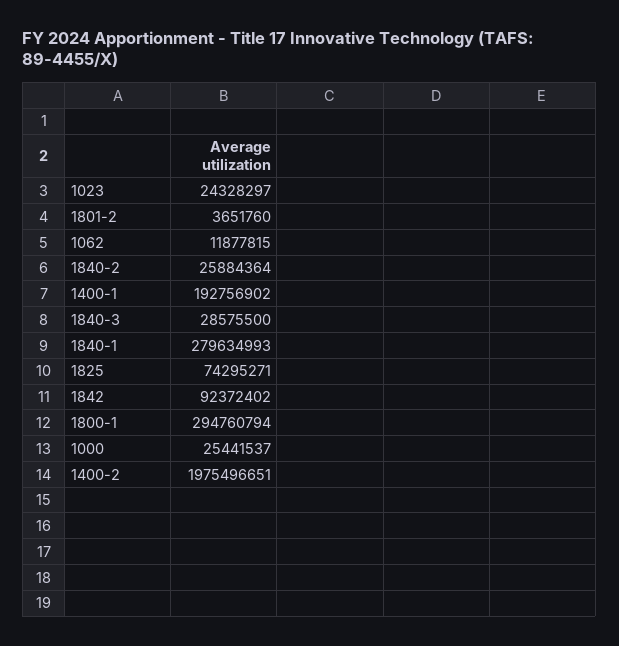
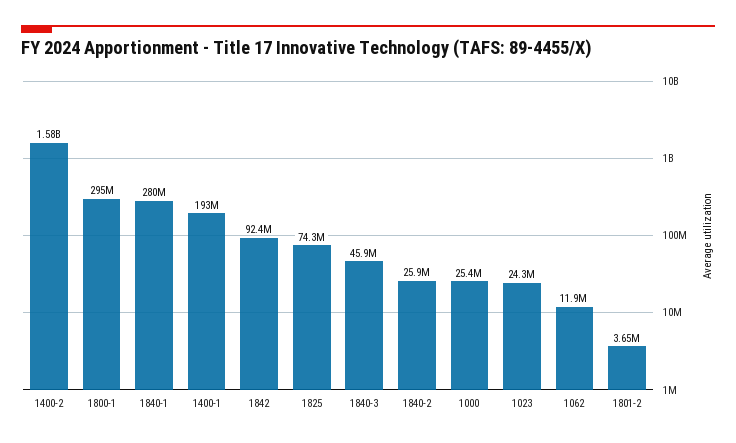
  {
    "1023": 24328297,
    "1801-2": 3651760,
    "1062": 11877815,
    "1840-2": 25884364,
    "1400-1": 192756902,
-   "1840-3": 28575500,
+   "1840-3": 45900000,
    "1840-1": 279634993,
    "1825": 74295271,
    "1842": 92372402,
    "1800-1": 294760794,
    "1000": 25441537,
-   "1400-2": 1975496651
+   "1400-2": 1580000000
  }

